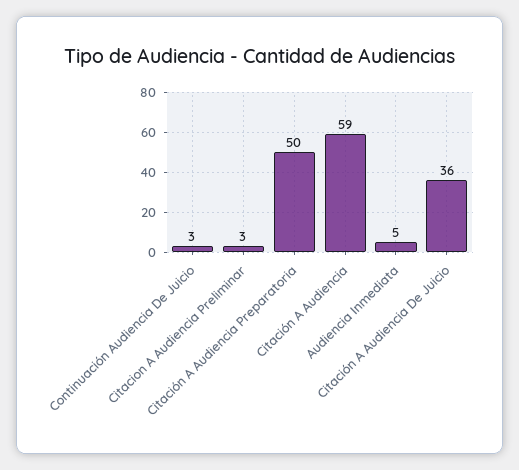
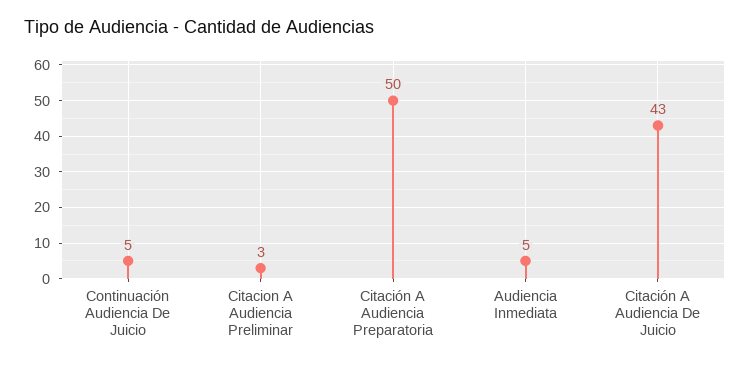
  {
-   "Continuación Audiencia De Juicio": 3,
+   "Continuación Audiencia De Juicio": 5,
    "Citacion A Audiencia Preliminar": 3,
    "Citación A Audiencia Preparatoria": 50,
-   "Citación A Audiencia": 59,
    "Audiencia Inmediata": 5,
-   "Citación A Audiencia De Juicio": 36
+   "Citación A Audiencia De Juicio": 43
  }

